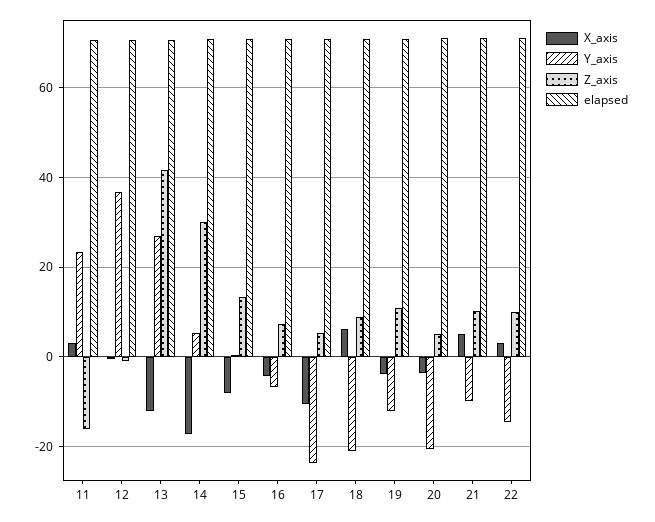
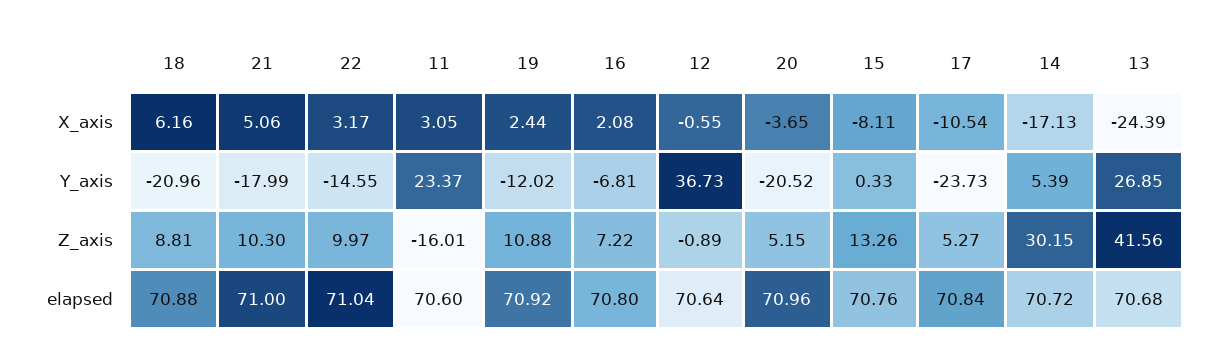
  {
    "X_axis": {
      "11": 3.05,
      "12": -0.55,
-     "13": -12,
+     "13": -24.39,
      "14": -17.13,
      "15": -8.11,
-     "16": -4,
+     "16": 2.08,
      "17": -10.54,
      "18": 6.16,
-     "19": -4,
+     "19": 2.44,
      "20": -3.65,
      "21": 5.06,
      "22": 3.17
    },
    "Y_axis": {
      "11": 23.37,
      "12": 36.73,
      "13": 26.85,
      "14": 5.39,
      "15": 0.33,
      "16": -6.81,
      "17": -23.73,
      "18": -20.96,
      "19": -12.02,
      "20": -20.52,
-     "21": -10,
+     "21": -17.99,
      "22": -14.55
    },
    "Z_axis": {
      "11": -16.01,
      "12": -0.89,
      "13": 41.56,
      "14": 30.15,
      "15": 13.26,
      "16": 7.22,
      "17": 5.27,
      "18": 8.81,
      "19": 10.88,
      "20": 5.15,
      "21": 10.3,
      "22": 9.97
    },
    "elapsed": {
      "11": 70.6,
      "12": 70.64,
      "13": 70.68,
      "14": 70.72,
      "15": 70.76,
      "16": 70.8,
      "17": 70.84,
      "18": 70.88,
      "19": 70.92,
      "20": 70.96,
      "21": 71,
      "22": 71.04
    }
  }

